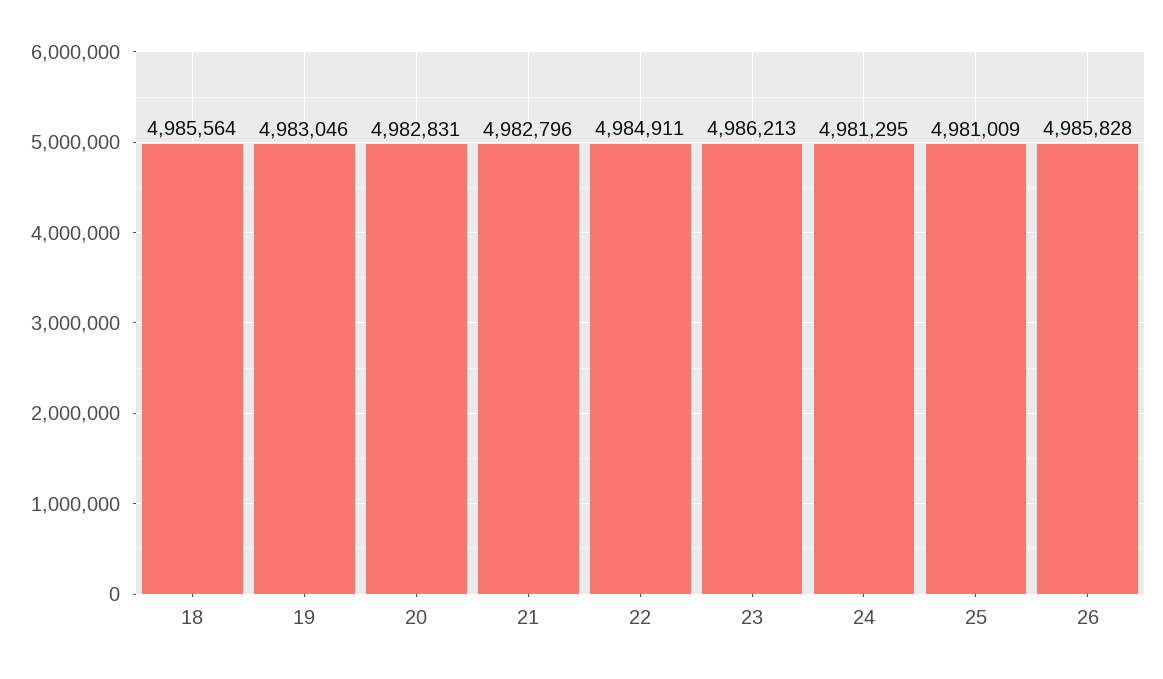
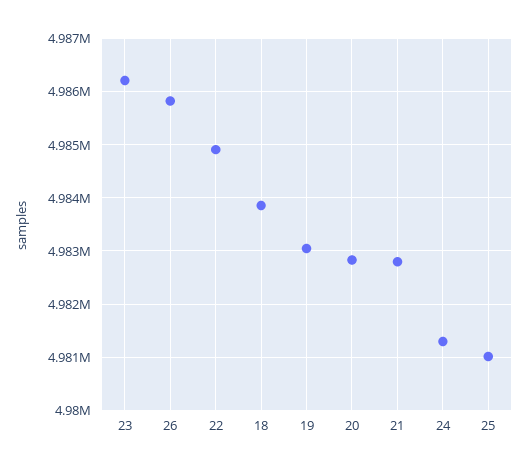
  {
-   "18": 4985564,
+   "18": 4983800,
    "19": 4983046,
    "20": 4982831,
    "21": 4982796,
    "22": 4984911,
    "23": 4986213,
    "24": 4981295,
    "25": 4981009,
    "26": 4985828
  }

